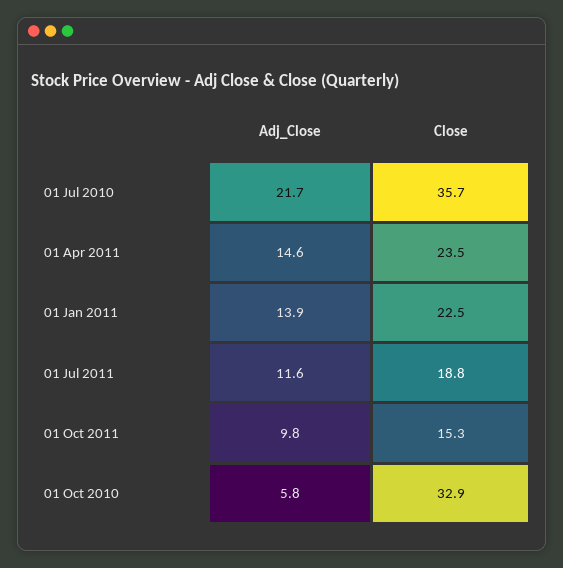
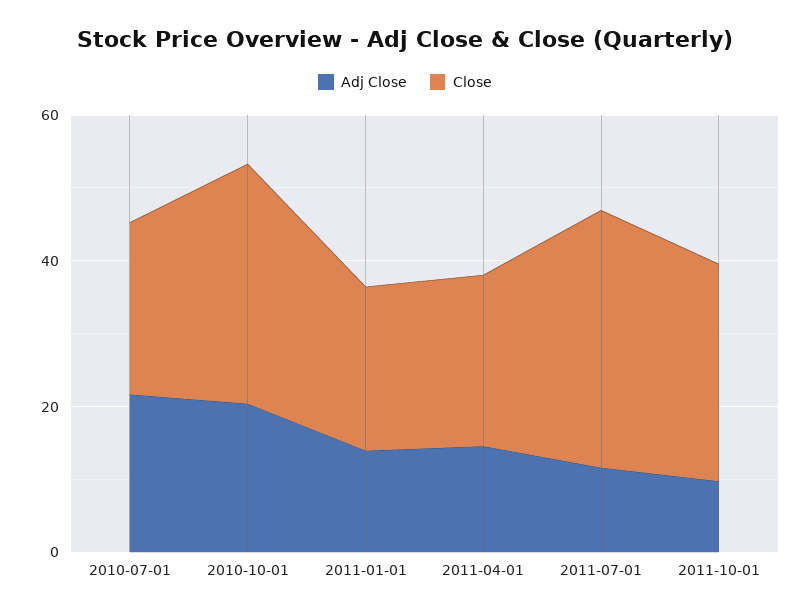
  {
    "Adj_Close": {
      "01 Jul 2010": 21.7,
      "01 Apr 2011": 14.6,
      "01 Jan 2011": 13.9,
      "01 Jul 2011": 11.6,
      "01 Oct 2011": 9.8,
-     "01 Oct 2010": 5.8
+     "01 Oct 2010": 20
    },
    "Close": {
-     "01 Jul 2010": 35.7,
+     "01 Jul 2010": 25,
      "01 Apr 2011": 23.5,
      "01 Jan 2011": 22.5,
-     "01 Jul 2011": 18.8,
+     "01 Jul 2011": 35,
-     "01 Oct 2011": 15.3,
+     "01 Oct 2011": 30,
      "01 Oct 2010": 32.9
    }
  }

